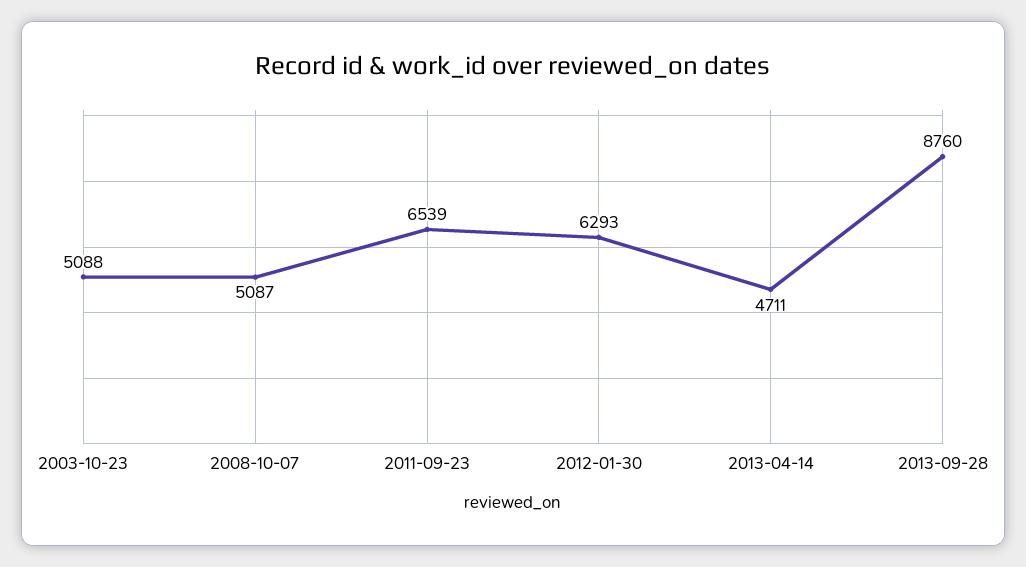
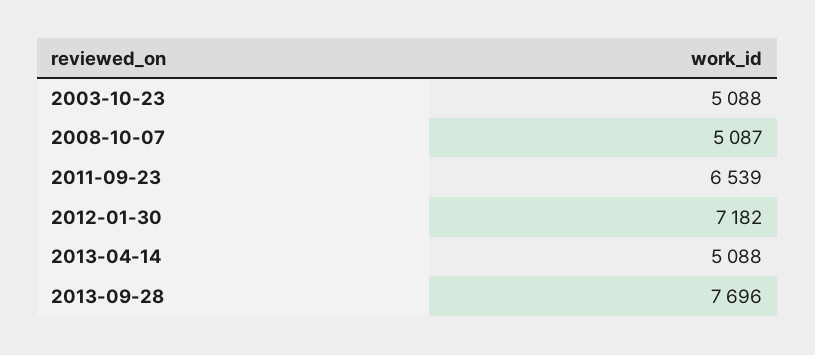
  {
    "2003-10-23": 5088,
    "2008-10-07": 5087,
    "2011-09-23": 6539,
-   "2012-01-30": 6293,
+   "2012-01-30": 7182,
-   "2013-04-14": 4711,
+   "2013-04-14": 5088,
-   "2013-09-28": 8760
+   "2013-09-28": 7696
  }

